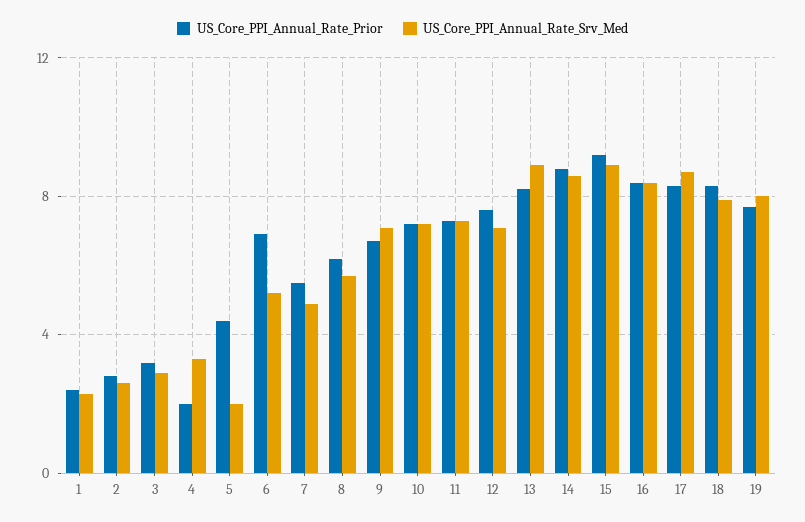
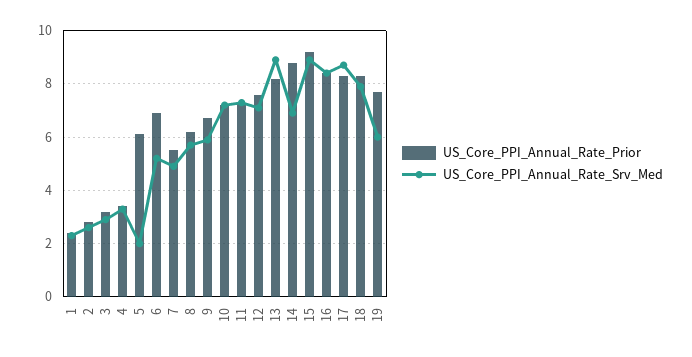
  {
    "US_Core_PPI_Annual_Rate_Prior": {
      "1": 2.5,
      "2": 3,
      "3": 3,
-     "4": 2,
+     "4": 3.5,
-     "5": 4.5,
+     "5": 6,
      "6": 7,
      "7": 5.5,
      "8": 6,
      "9": 6.5,
      "10": 7,
      "11": 7.5,
      "12": 7.5,
      "13": 8,
      "14": 9,
      "15": 9,
      "16": 8.5,
      "17": 8.5,
      "18": 8.5,
      "19": 7.5
    },
    "US_Core_PPI_Annual_Rate_Srv_Med": {
      "1": 2.5,
      "2": 2.5,
      "3": 3,
      "4": 3.5,
      "5": 2,
      "6": 5,
      "7": 5,
      "8": 5.5,
-     "9": 7,
+     "9": 6,
      "10": 7,
      "11": 7.5,
      "12": 7,
      "13": 9,
-     "14": 8.5,
+     "14": 7,
      "15": 9,
      "16": 8.5,
      "17": 8.5,
      "18": 8,
-     "19": 8
+     "19": 6
    }
  }

